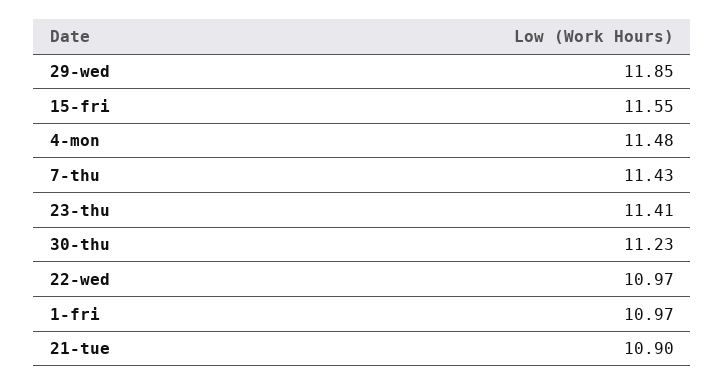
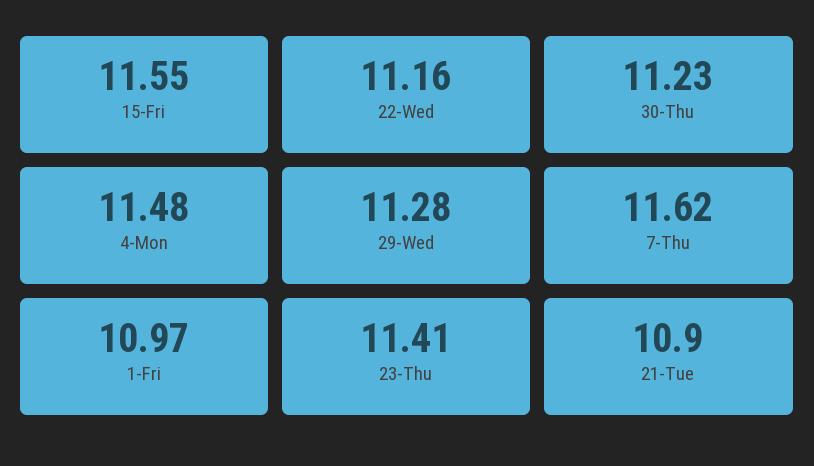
  {
-   "29-wed": 11.85,
+   "29-wed": 11.28,
    "15-fri": 11.55,
    "4-mon": 11.48,
-   "7-thu": 11.43,
+   "7-thu": 11.62,
    "23-thu": 11.41,
    "30-thu": 11.23,
-   "22-wed": 10.97,
+   "22-wed": 11.16,
    "1-fri": 10.97,
    "21-tue": 10.9
  }

